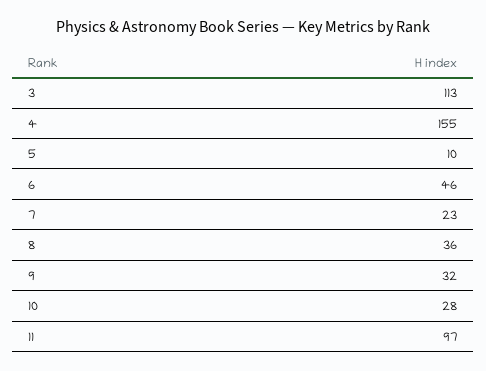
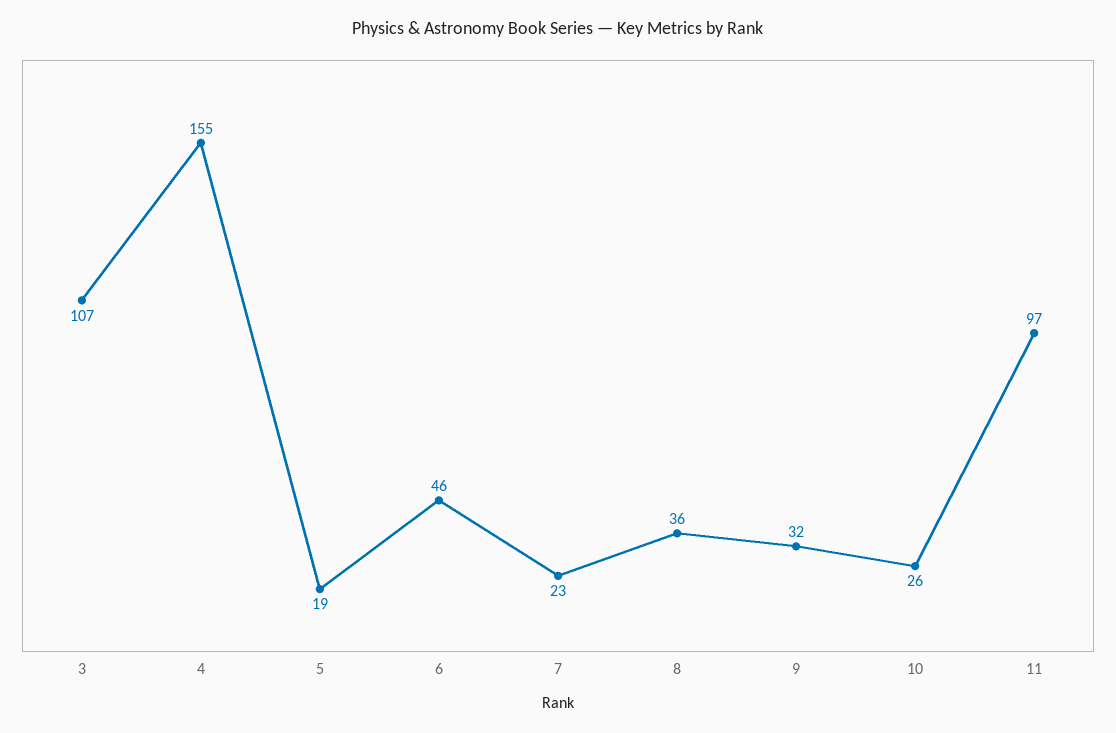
  {
-   "3": 113,
+   "3": 107,
    "4": 155,
-   "5": 10,
+   "5": 19,
    "6": 46,
    "7": 23,
    "8": 36,
    "9": 32,
-   "10": 28,
+   "10": 26,
    "11": 97
  }

